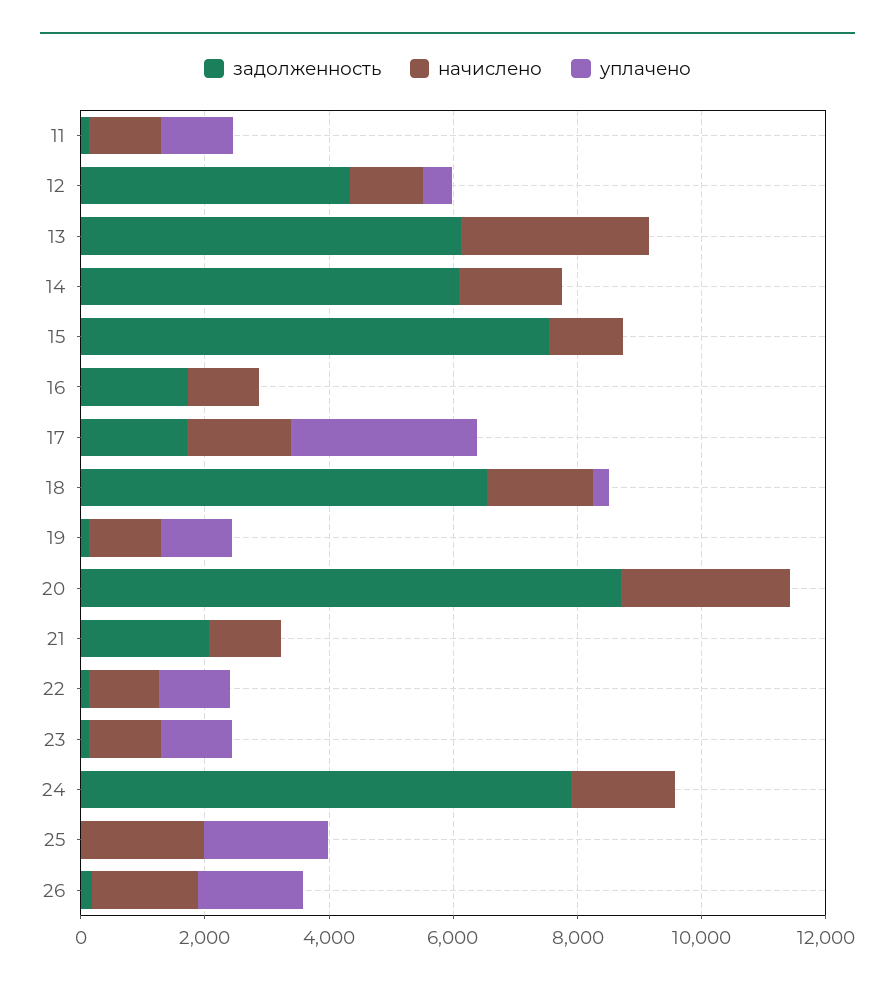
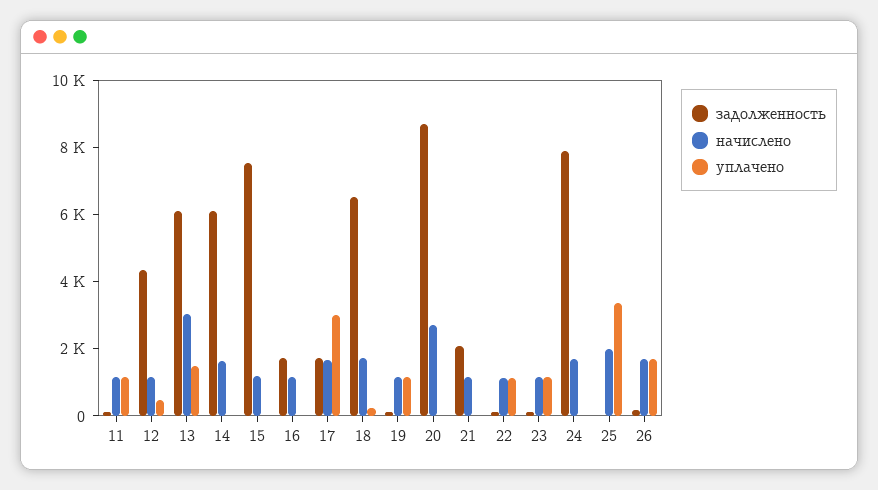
  {
    "задолженность": {
      "11": 0,
      "12": 4500,
      "13": 6000,
      "14": 6000,
      "15": 7500,
      "16": 1500,
      "17": 1500,
      "18": 6500,
      "19": 0,
      "20": 8500,
      "21": 2000,
      "22": 0,
      "23": 0,
      "24": 8000,
      "25": 0,
      "26": 0
    },
    "начислено": {
      "11": 1000,
      "12": 1000,
      "13": 3000,
      "14": 1500,
      "15": 1000,
      "16": 1000,
      "17": 1500,
      "18": 1500,
      "19": 1000,
      "20": 2500,
      "21": 1000,
      "22": 1000,
      "23": 1000,
      "24": 1500,
      "25": 2000,
      "26": 1500
    },
    "уплачено": {
      "11": 1000,
      "12": 500,
-     "13": 0,
+     "13": 1500,
      "14": 0,
      "15": 0,
      "16": 0,
      "17": 3000,
      "18": 0,
      "19": 1000,
      "20": 0,
      "21": 0,
      "22": 1000,
      "23": 1000,
      "24": 0,
-     "25": 2000,
+     "25": 3500,
      "26": 1500
    }
  }

